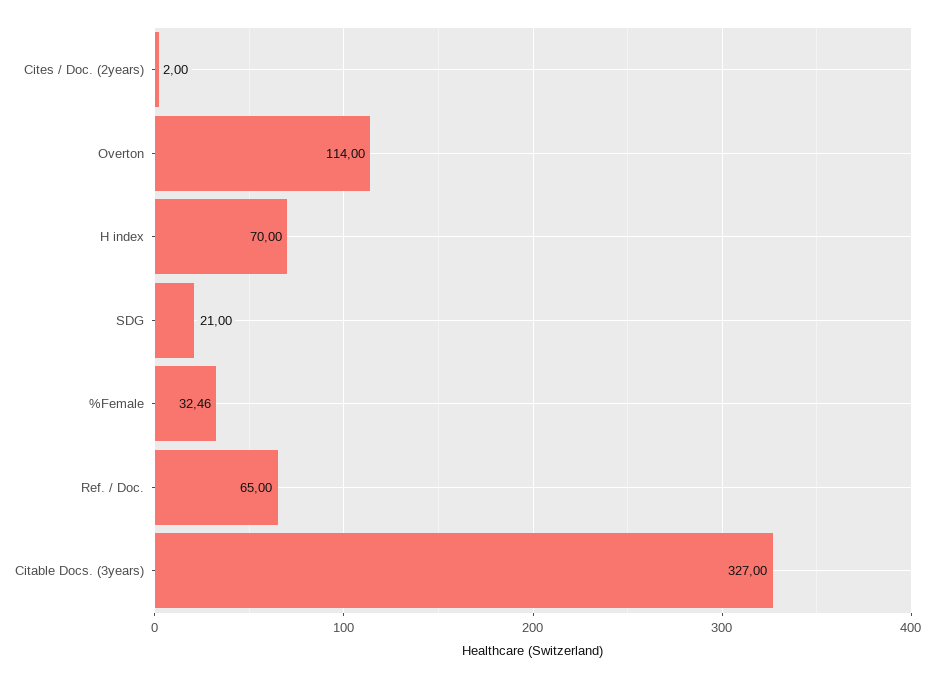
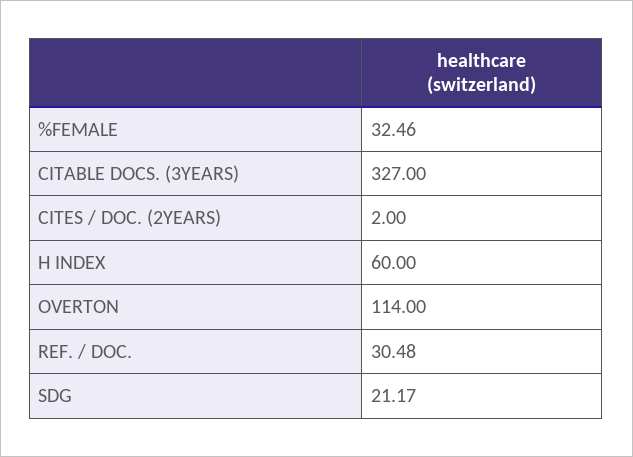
  {
    "Cites / Doc. (2years)": 2,
    "Overton": 114,
-   "H index": 70,
+   "H index": 60,
-   "SDG": 21,
+   "SDG": 21.17,
    "%Female": 32.46,
-   "Ref. / Doc.": 65,
+   "Ref. / Doc.": 30.48,
    "Citable Docs. (3years)": 327
  }

